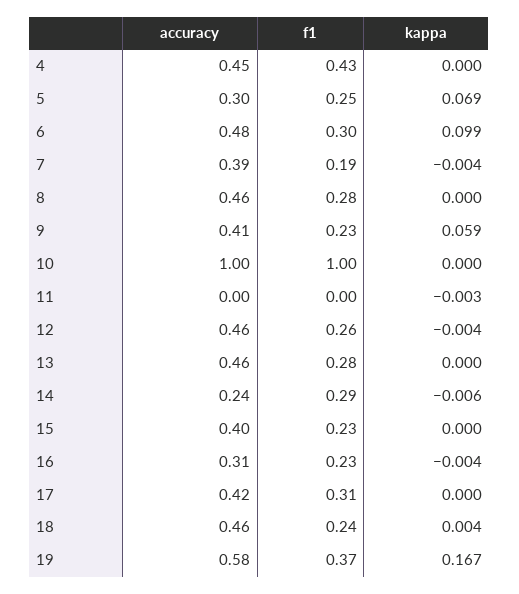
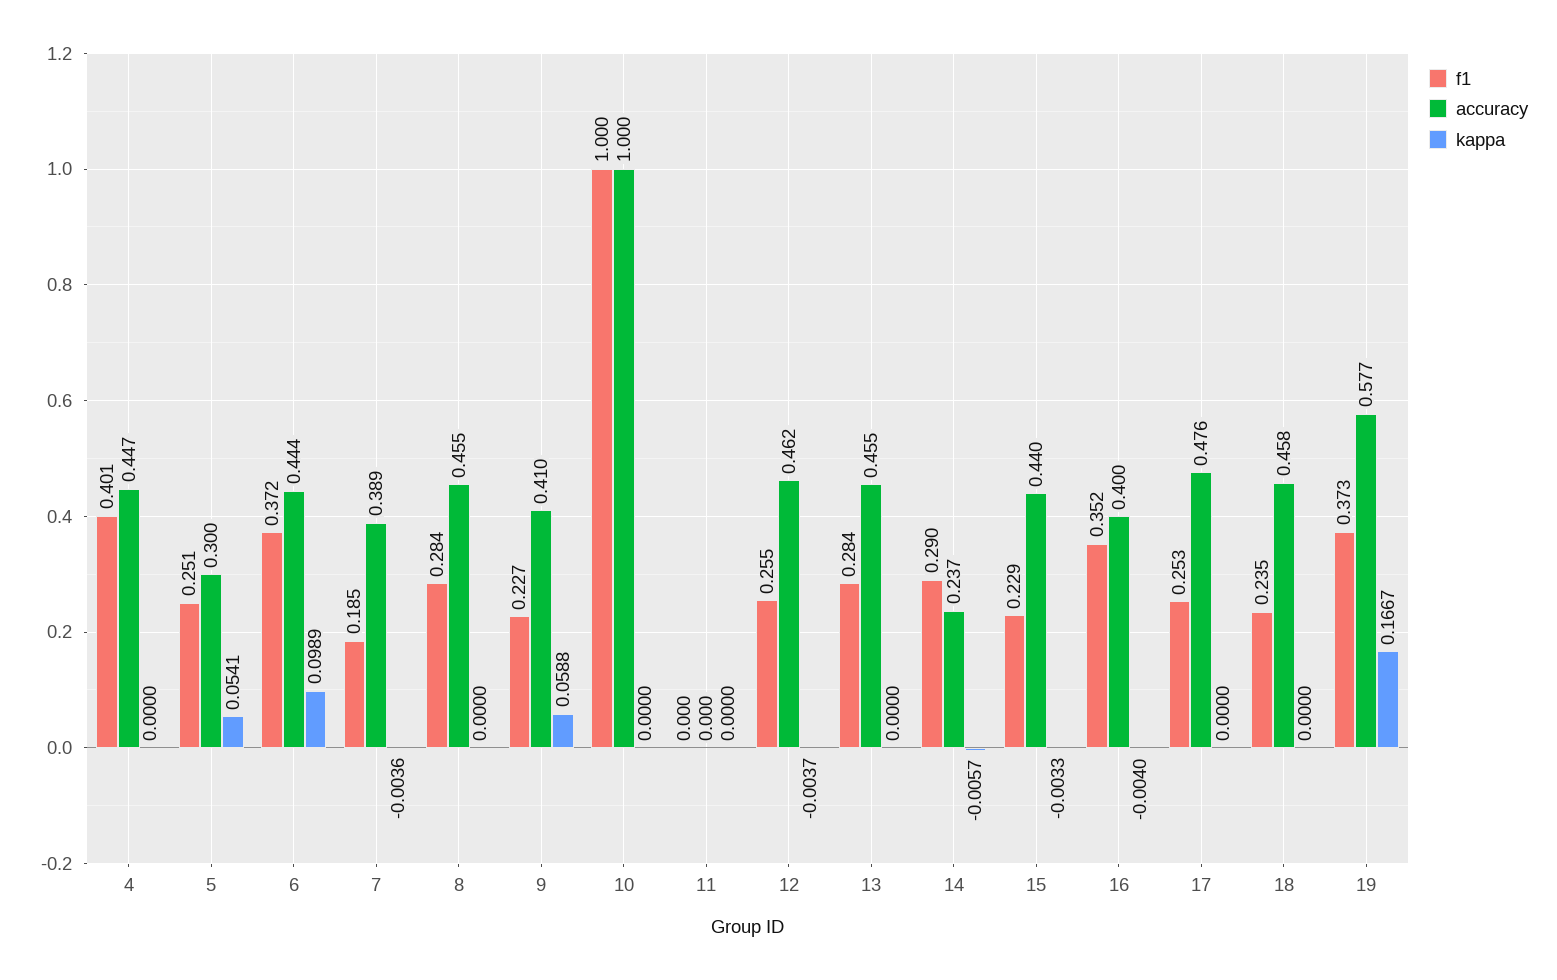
  {
    "accuracy": {
      "4": 0.447,
      "5": 0.3,
-     "6": 0.48,
+     "6": 0.444,
      "7": 0.389,
      "8": 0.455,
      "9": 0.41,
      "10": 1,
      "11": 0,
      "12": 0.462,
      "13": 0.455,
      "14": 0.237,
-     "15": 0.4,
+     "15": 0.44,
-     "16": 0.31,
+     "16": 0.4,
-     "17": 0.42,
+     "17": 0.476,
      "18": 0.458,
      "19": 0.577
    },
    "f1": {
-     "4": 0.43,
+     "4": 0.401,
      "5": 0.251,
-     "6": 0.3,
+     "6": 0.372,
      "7": 0.185,
      "8": 0.284,
      "9": 0.227,
      "10": 1,
      "11": 0,
      "12": 0.255,
      "13": 0.284,
      "14": 0.29,
      "15": 0.229,
-     "16": 0.23,
+     "16": 0.352,
-     "17": 0.31,
+     "17": 0.253,
      "18": 0.235,
      "19": 0.373
    },
    "kappa": {
      "4": 0,
-     "5": 0.069,
+     "5": 0.0541,
      "6": 0.0989,
      "7": -0.0036,
      "8": 0,
      "9": 0.0588,
      "10": 0,
-     "11": -0.003,
+     "11": 0,
      "12": -0.0037,
      "13": 0,
      "14": -0.0057,
-     "15": 0,
+     "15": -0.0033,
      "16": -0.004,
      "17": 0,
-     "18": 0.004,
+     "18": 0,
      "19": 0.1667
    }
  }

